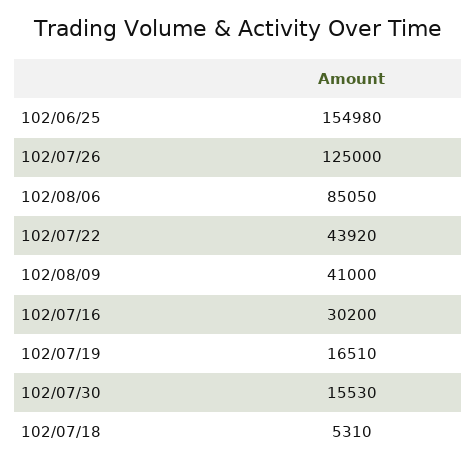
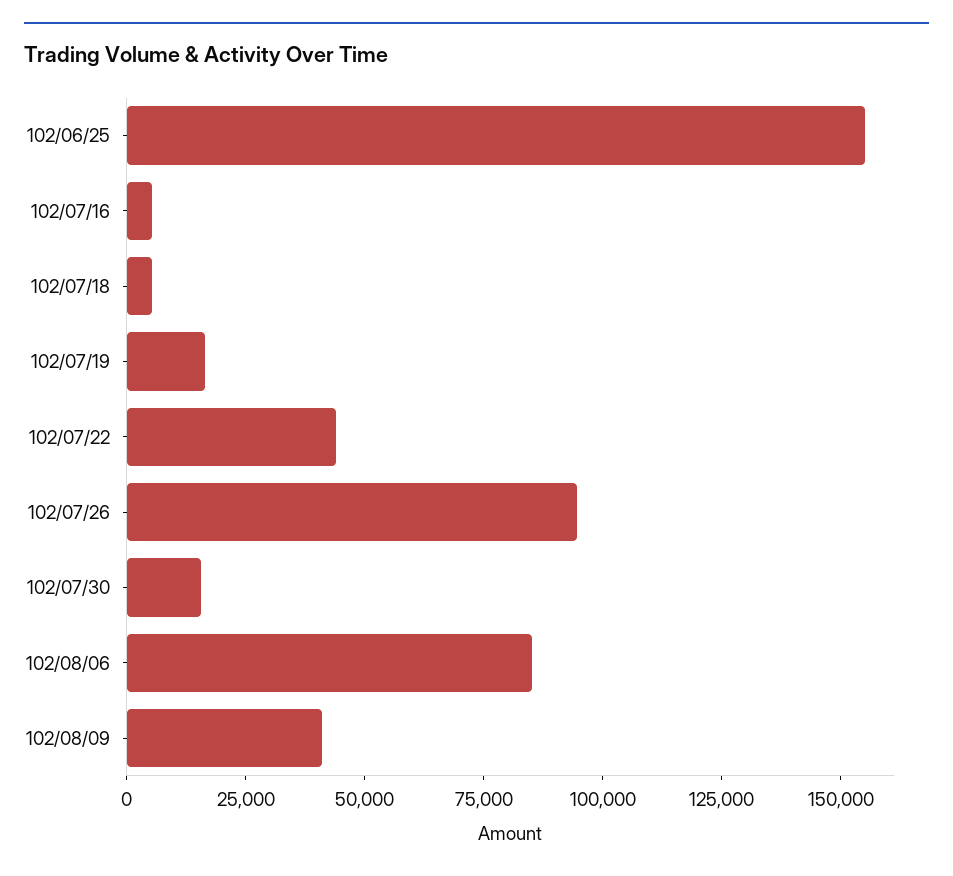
  {
    "102/06/25": 154980,
-   "102/07/26": 125000,
+   "102/07/26": 95000,
    "102/08/06": 85050,
    "102/07/22": 43920,
    "102/08/09": 41000,
-   "102/07/16": 30200,
+   "102/07/16": 5000,
    "102/07/19": 16510,
    "102/07/30": 15530,
    "102/07/18": 5310
  }

